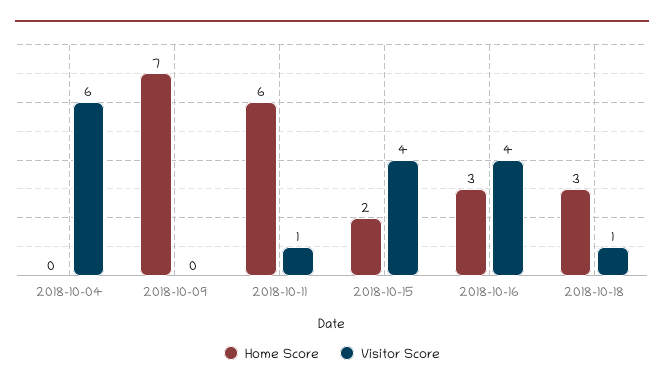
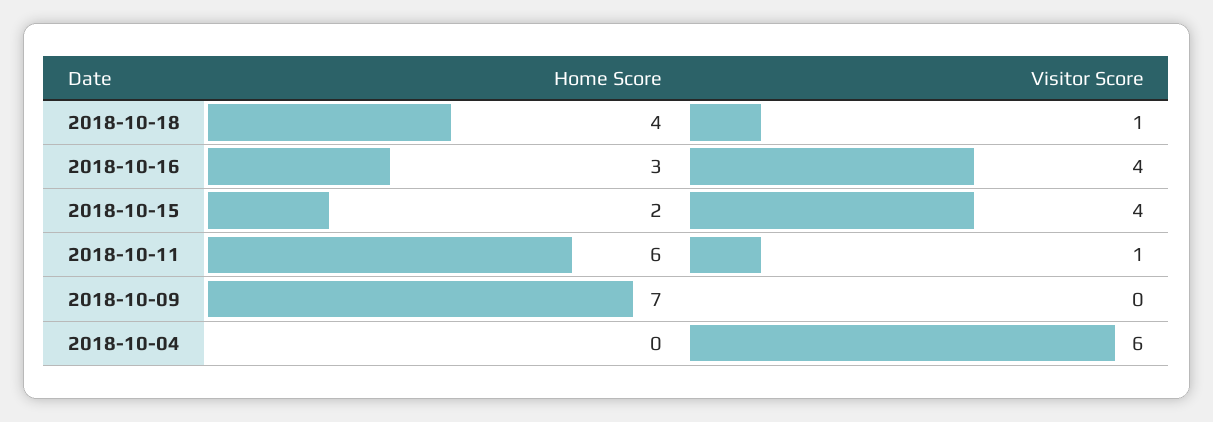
  {
    "Home Score": {
      "2018-10-04": 0,
      "2018-10-09": 7,
      "2018-10-11": 6,
      "2018-10-15": 2,
      "2018-10-16": 3,
-     "2018-10-18": 3
+     "2018-10-18": 4
    },
    "Visitor Score": {
      "2018-10-04": 6,
      "2018-10-09": 0,
      "2018-10-11": 1,
      "2018-10-15": 4,
      "2018-10-16": 4,
      "2018-10-18": 1
    }
  }

